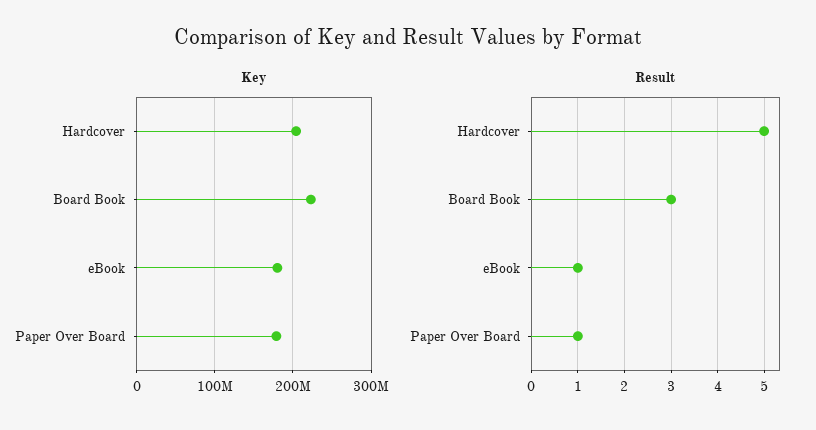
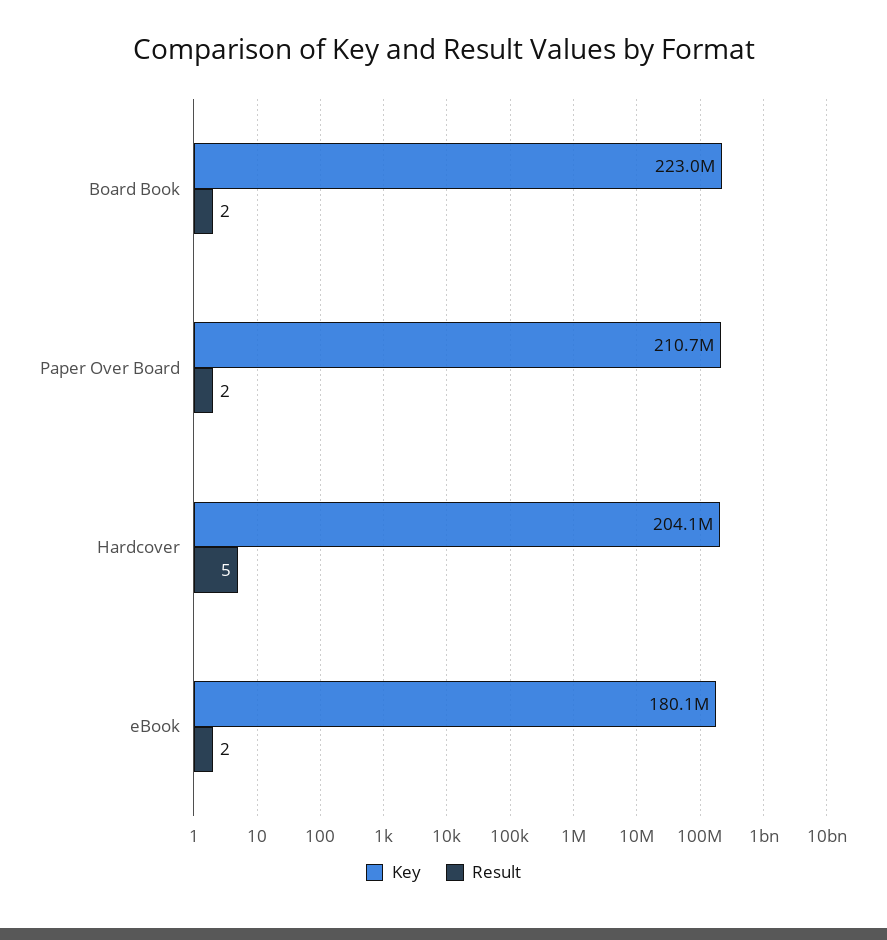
  {
    "Key": {
      "Hardcover": 204100000,
      "Board Book": 223000000,
      "eBook": 180100000,
-     "Paper Over Board": 180000000
+     "Paper Over Board": 210700000
    },
    "Result": {
      "Hardcover": 5,
-     "Board Book": 3,
+     "Board Book": 2,
-     "eBook": 1,
+     "eBook": 2,
-     "Paper Over Board": 1
+     "Paper Over Board": 2
    }
  }

